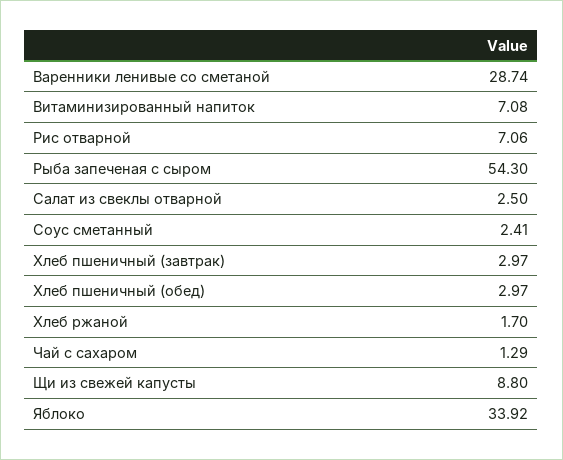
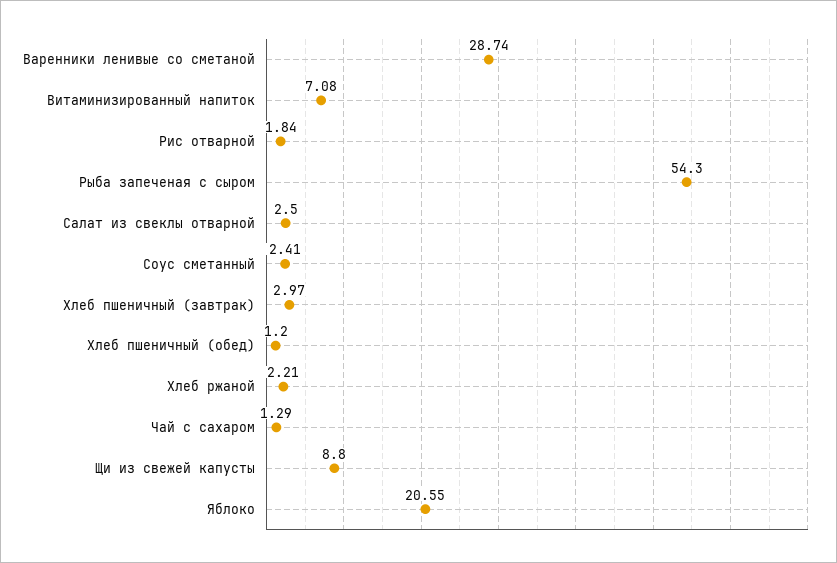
  {
    "Варенники ленивые со сметаной": 28.74,
    "Витаминизированный напиток": 7.08,
-   "Рис отварной": 7.06,
+   "Рис отварной": 1.84,
    "Рыба запеченая с сыром": 54.3,
    "Салат из свеклы отварной": 2.5,
    "Соус сметанный": 2.41,
    "Хлеб пшеничный (завтрак)": 2.97,
-   "Хлеб пшеничный (обед)": 2.97,
+   "Хлеб пшеничный (обед)": 1.2,
-   "Хлеб ржаной": 1.7,
+   "Хлеб ржаной": 2.21,
    "Чай с сахаром": 1.29,
    "Щи из свежей капусты": 8.8,
-   "Яблоко": 33.92
+   "Яблоко": 20.55
  }

